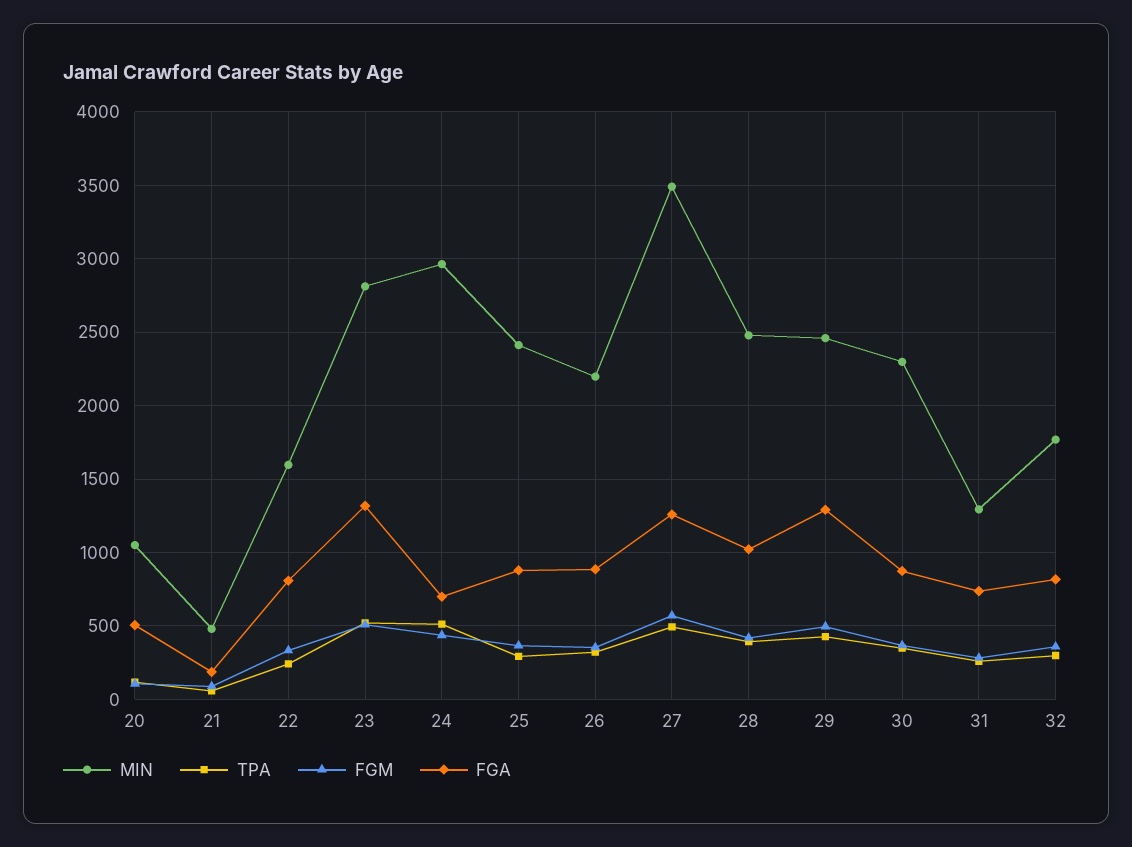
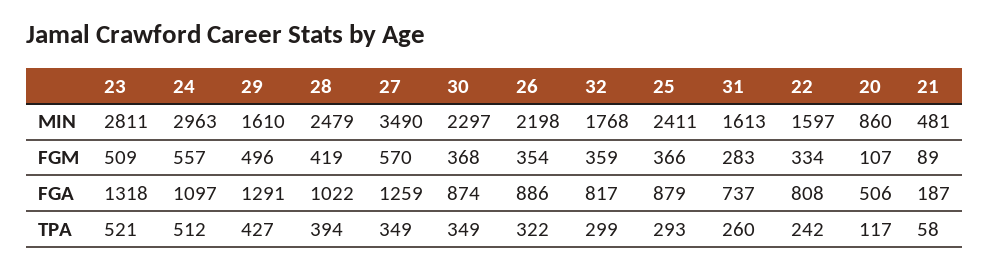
  {
    "MIN": {
-     "20": 1050,
+     "20": 860,
      "21": 481,
      "22": 1597,
      "23": 2811,
      "24": 2963,
      "25": 2411,
      "26": 2198,
      "27": 3490,
      "28": 2479,
-     "29": 2450,
+     "29": 1610,
      "30": 2297,
-     "31": 1300,
+     "31": 1613,
      "32": 1768
    },
    "TPA": {
      "20": 117,
      "21": 58,
      "22": 242,
      "23": 521,
      "24": 512,
      "25": 293,
      "26": 322,
-     "27": 500,
+     "27": 349,
      "28": 394,
      "29": 427,
      "30": 349,
      "31": 260,
      "32": 299
    },
    "FGM": {
      "20": 107,
      "21": 89,
      "22": 334,
      "23": 509,
-     "24": 450,
+     "24": 557,
      "25": 366,
      "26": 354,
      "27": 570,
      "28": 419,
      "29": 496,
      "30": 368,
      "31": 283,
      "32": 359
    },
    "FGA": {
      "20": 506,
      "21": 187,
      "22": 808,
      "23": 1318,
-     "24": 700,
+     "24": 1097,
      "25": 879,
      "26": 886,
      "27": 1259,
      "28": 1022,
      "29": 1291,
      "30": 874,
      "31": 737,
      "32": 817
    }
  }

